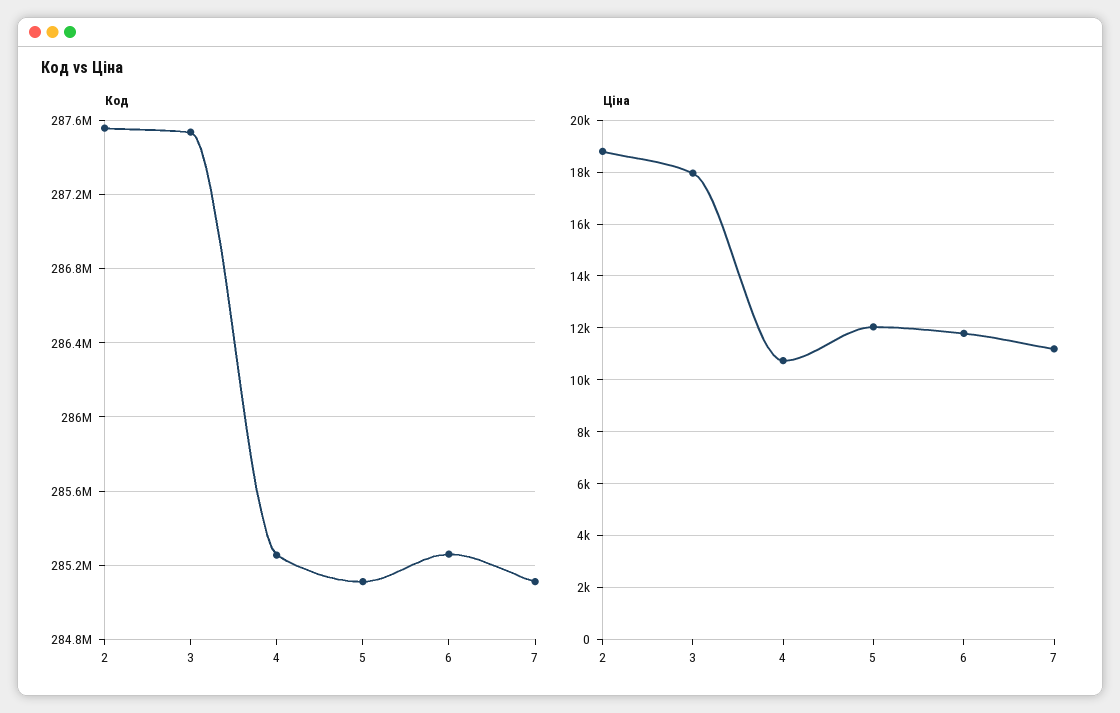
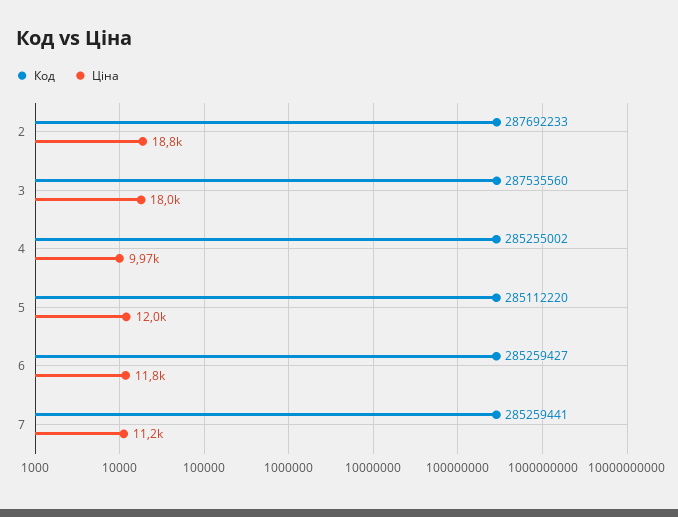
  {
    "Код": {
-     "2": 287550000,
+     "2": 287692233,
      "3": 287535560,
      "4": 285255002,
      "5": 285112220,
      "6": 285259427,
-     "7": 285100000
+     "7": 285259441
    },
    "Ціна": {
      "2": 18800,
      "3": 18000,
-     "4": 10750,
+     "4": 9970,
      "5": 12000,
      "6": 11800,
      "7": 11200
    }
  }

